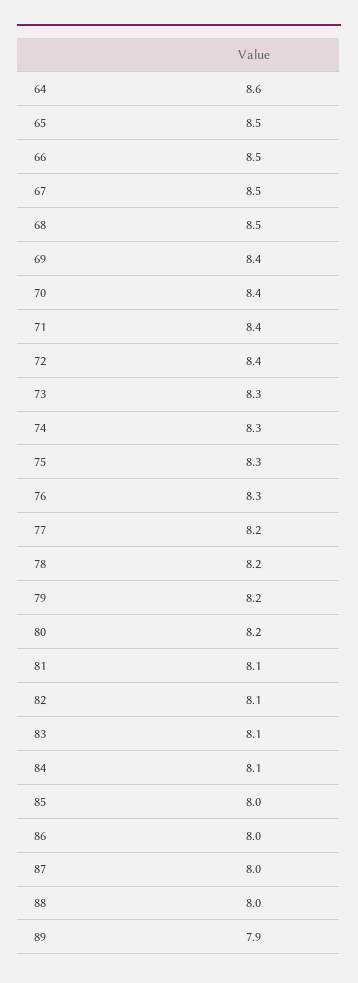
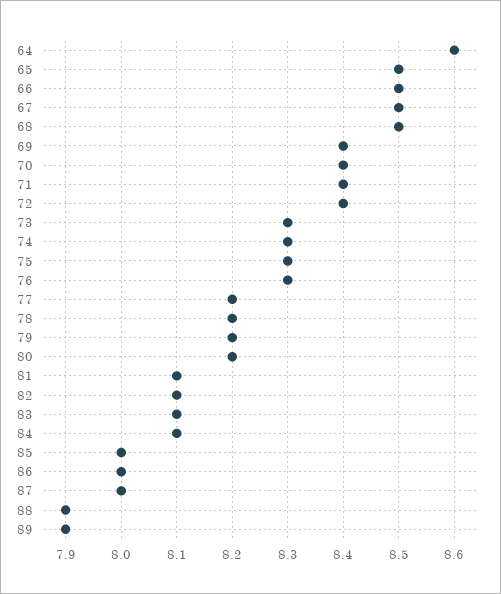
  {
    "64": 8.6,
    "65": 8.5,
    "66": 8.5,
    "67": 8.5,
    "68": 8.5,
    "69": 8.4,
    "70": 8.4,
    "71": 8.4,
    "72": 8.4,
    "73": 8.3,
    "74": 8.3,
    "75": 8.3,
    "76": 8.3,
    "77": 8.2,
    "78": 8.2,
    "79": 8.2,
    "80": 8.2,
    "81": 8.1,
    "82": 8.1,
    "83": 8.1,
    "84": 8.1,
    "85": 8,
    "86": 8,
    "87": 8,
-   "88": 8,
+   "88": 7.9,
    "89": 7.9
  }

